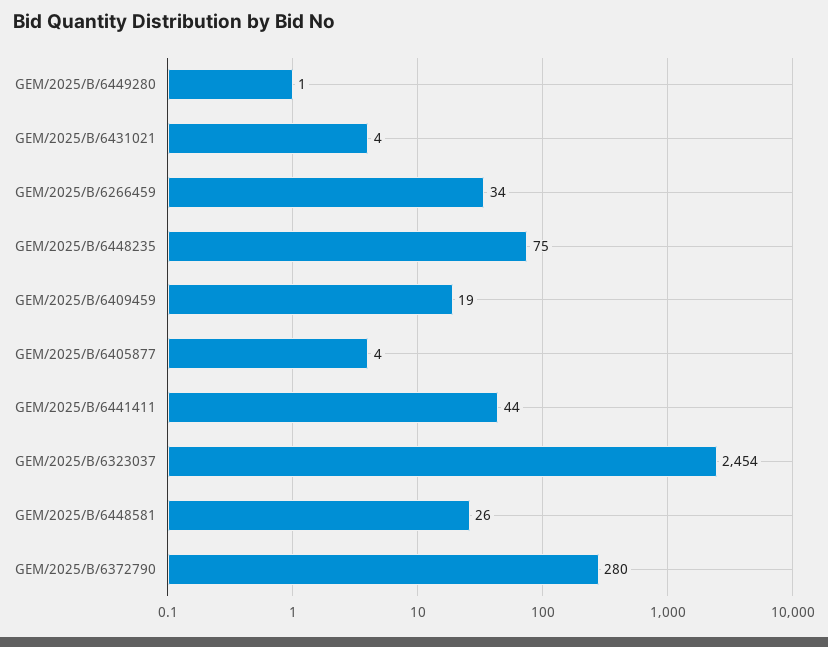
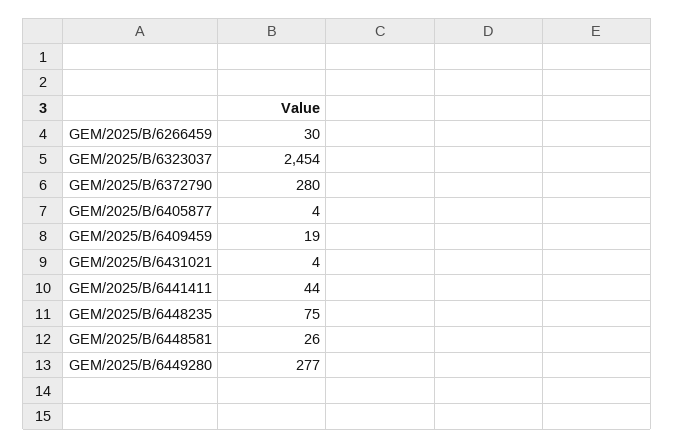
  {
-   "GEM/2025/B/6449280": 1,
+   "GEM/2025/B/6449280": 277,
    "GEM/2025/B/6431021": 4,
-   "GEM/2025/B/6266459": 34,
+   "GEM/2025/B/6266459": 30,
    "GEM/2025/B/6448235": 75,
    "GEM/2025/B/6409459": 19,
    "GEM/2025/B/6405877": 4,
    "GEM/2025/B/6441411": 44,
    "GEM/2025/B/6323037": 2454,
    "GEM/2025/B/6448581": 26,
    "GEM/2025/B/6372790": 280
  }

